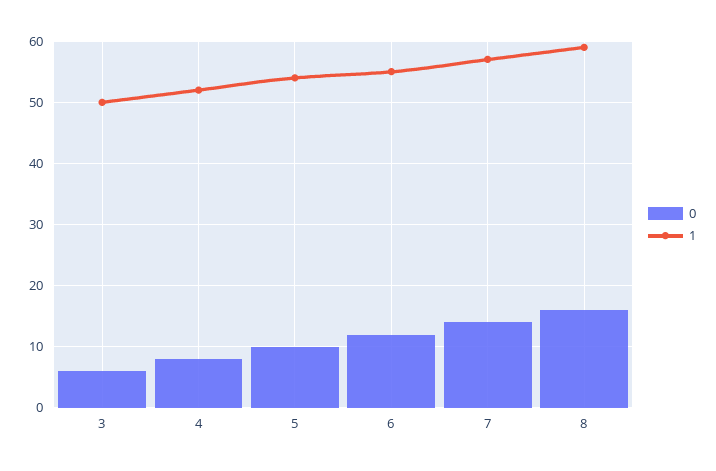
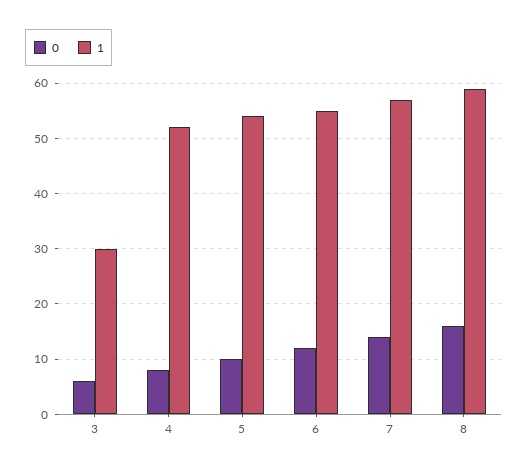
  {
    "0": {
      "3": 6,
      "4": 8,
      "5": 10,
      "6": 12,
      "7": 14,
      "8": 16
    },
    "1": {
-     "3": 50,
+     "3": 30,
      "4": 52,
      "5": 54,
      "6": 55,
      "7": 57,
      "8": 59
    }
  }

